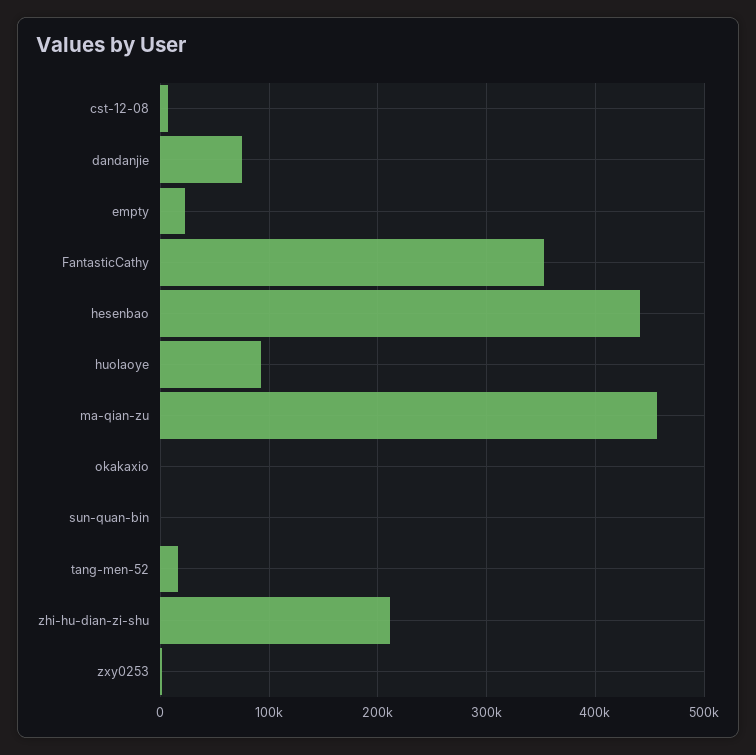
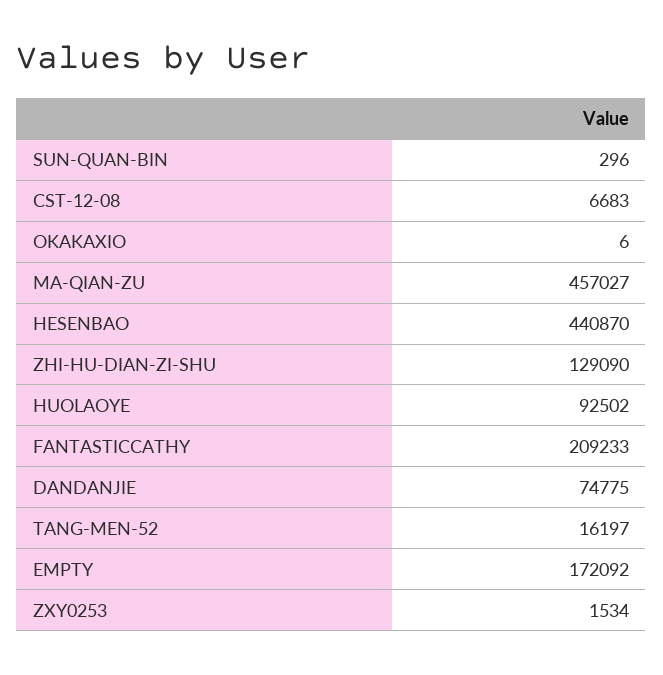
  {
    "cst-12-08": 6683,
    "dandanjie": 74775,
-   "empty": 20000,
+   "empty": 172092,
-   "FantasticCathy": 350000,
+   "FantasticCathy": 209233,
    "hesenbao": 440870,
    "huolaoye": 92502,
    "ma-qian-zu": 457027,
    "okakaxio": 6,
    "sun-quan-bin": 296,
    "tang-men-52": 16197,
-   "zhi-hu-dian-zi-shu": 210000,
+   "zhi-hu-dian-zi-shu": 129090,
    "zxy0253": 1534
  }

